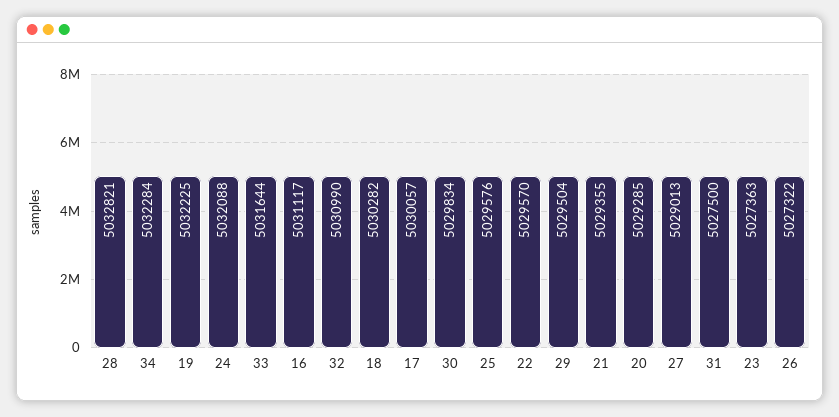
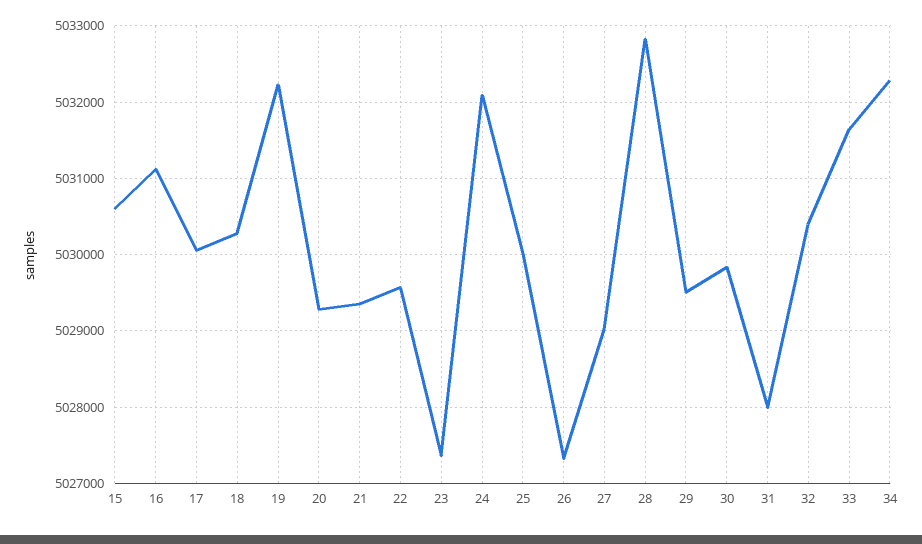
  {
    "28": 5032821,
    "34": 5032284,
    "19": 5032225,
    "24": 5032088,
    "33": 5031644,
    "16": 5031117,
-   "32": 5030990,
+   "32": 5030400,
    "18": 5030282,
    "17": 5030057,
    "30": 5029834,
-   "25": 5029576,
+   "25": 5030000,
    "22": 5029570,
    "29": 5029504,
    "21": 5029355,
    "20": 5029285,
    "27": 5029013,
-   "31": 5027500,
+   "31": 5028000,
    "23": 5027363,
-   "26": 5027322
+   "26": 5027322,
+   "15": 5030600
  }

